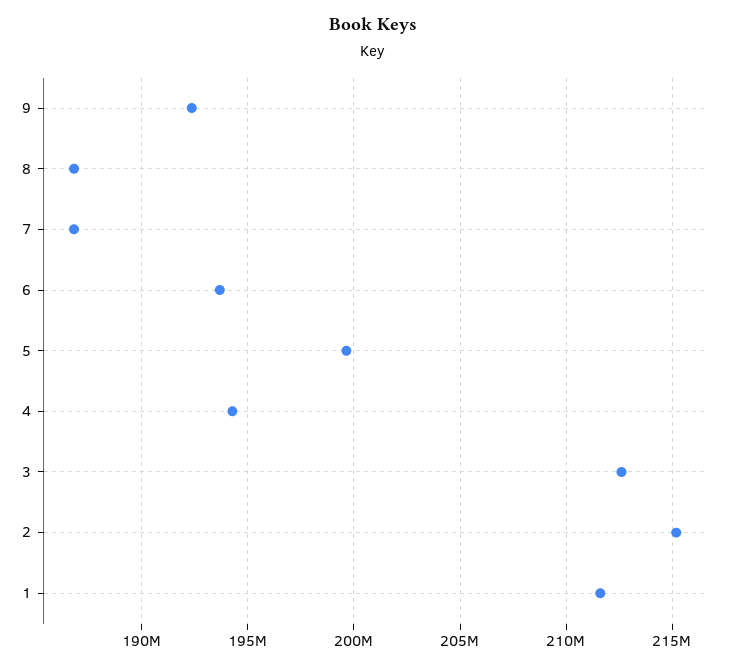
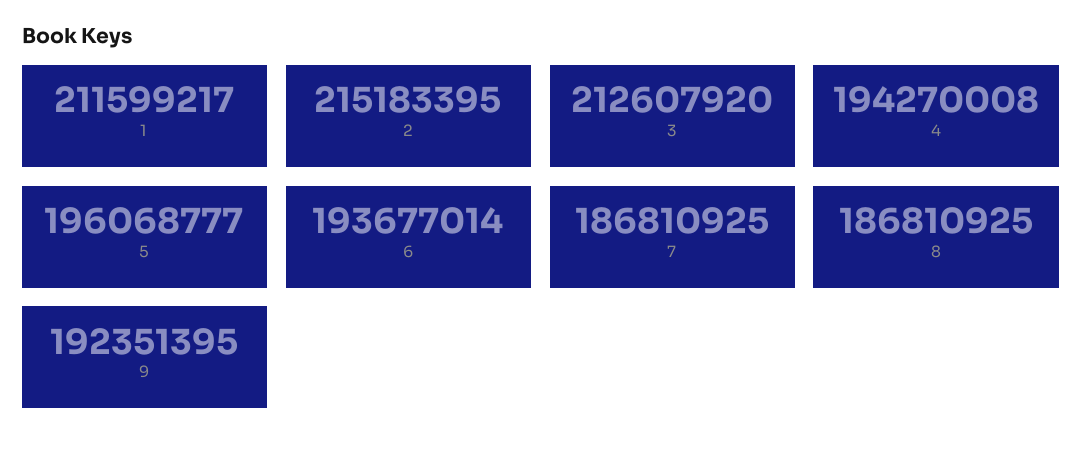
  {
    "9": 192351395,
    "8": 186810925,
    "7": 186810925,
    "6": 193677014,
-   "5": 199500000,
+   "5": 196068777,
    "4": 194270008,
    "3": 212607920,
    "2": 215183395,
    "1": 211599217
  }

